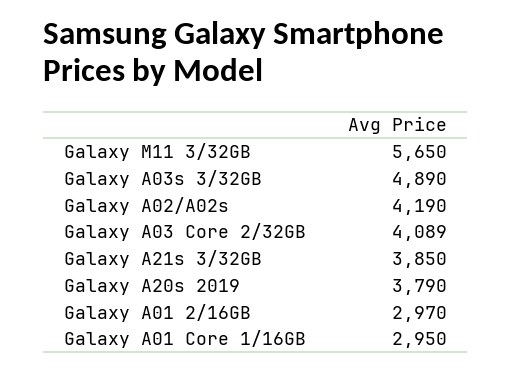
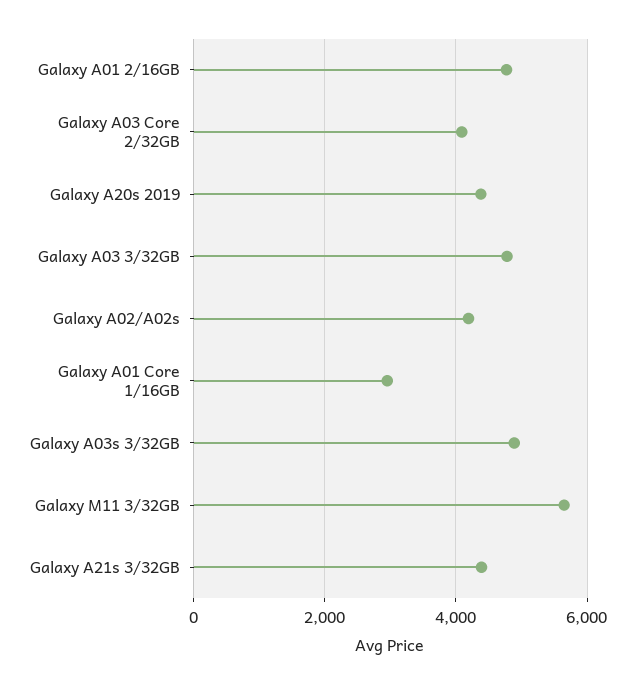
  {
    "Galaxy M11 3/32GB": 5650,
    "Galaxy A03s 3/32GB": 4890,
    "Galaxy A02/A02s": 4190,
    "Galaxy A03 Core 2/32GB": 4089,
-   "Galaxy A21s 3/32GB": 3850,
+   "Galaxy A21s 3/32GB": 4400,
-   "Galaxy A20s 2019": 3790,
+   "Galaxy A20s 2019": 4400,
-   "Galaxy A01 2/16GB": 2970,
+   "Galaxy A01 2/16GB": 4800,
-   "Galaxy A01 Core 1/16GB": 2950
+   "Galaxy A01 Core 1/16GB": 2950,
+   "Galaxy A03 3/32GB": 4800
  }

